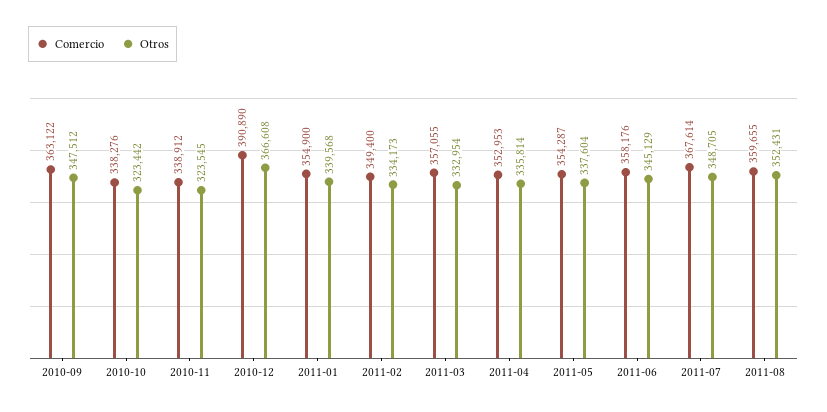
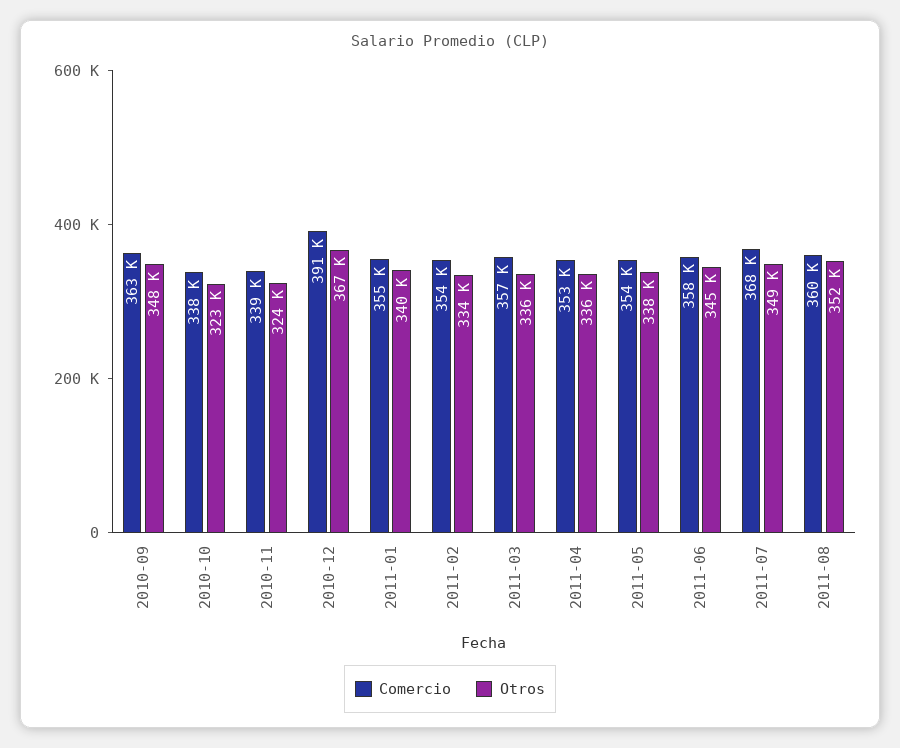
  {
    "Comercio": {
      "2010-09": 363122,
      "2010-10": 338276,
      "2010-11": 338912,
      "2010-12": 390890,
      "2011-01": 354900,
-     "2011-02": 349400,
+     "2011-02": 354000,
      "2011-03": 357055,
      "2011-04": 352953,
      "2011-05": 354287,
      "2011-06": 358176,
      "2011-07": 367614,
      "2011-08": 359655
    },
    "Otros": {
      "2010-09": 347512,
      "2010-10": 323442,
      "2010-11": 323545,
      "2010-12": 366608,
      "2011-01": 339568,
      "2011-02": 334173,
-     "2011-03": 332954,
+     "2011-03": 336000,
      "2011-04": 335814,
      "2011-05": 337604,
      "2011-06": 345129,
      "2011-07": 348705,
      "2011-08": 352431
    }
  }

